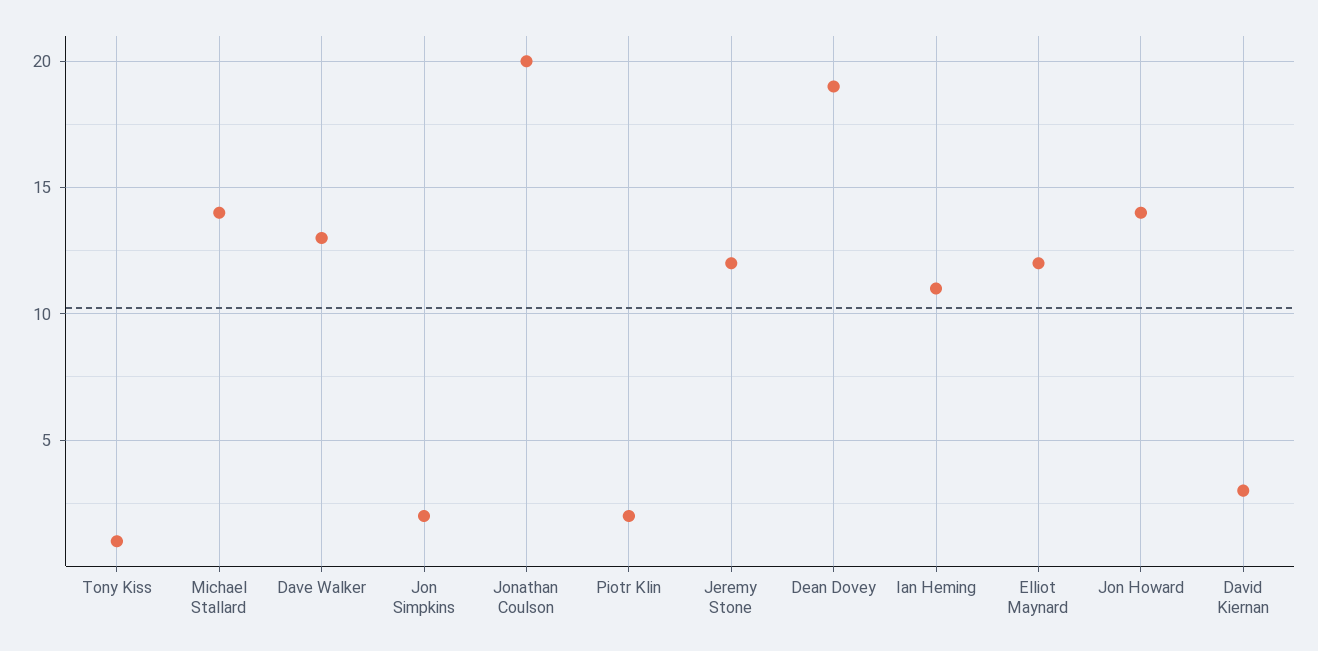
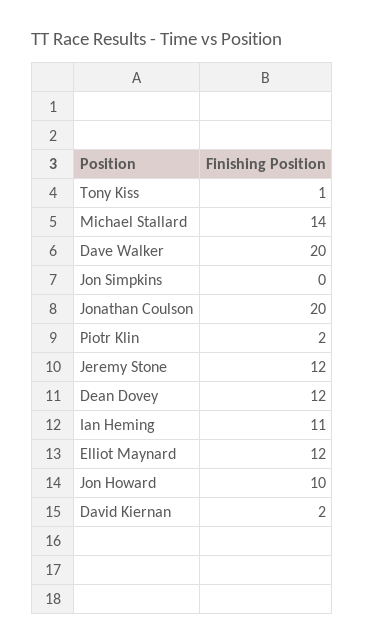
  {
    "Tony Kiss": 1,
    "Michael Stallard": 14,
-   "Dave Walker": 13,
+   "Dave Walker": 20,
-   "Jon Simpkins": 2,
+   "Jon Simpkins": 0,
    "Jonathan Coulson": 20,
    "Piotr Klin": 2,
    "Jeremy Stone": 12,
-   "Dean Dovey": 19,
+   "Dean Dovey": 12,
    "Ian Heming": 11,
    "Elliot Maynard": 12,
-   "Jon Howard": 14,
+   "Jon Howard": 10,
-   "David Kiernan": 3
+   "David Kiernan": 2
  }

